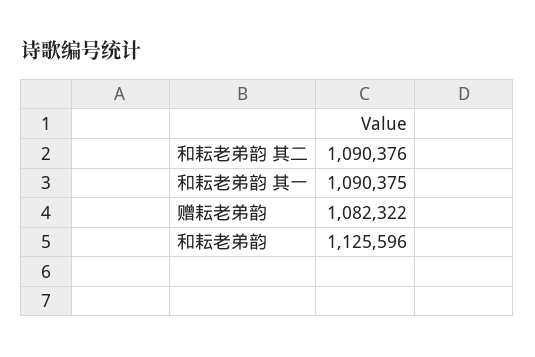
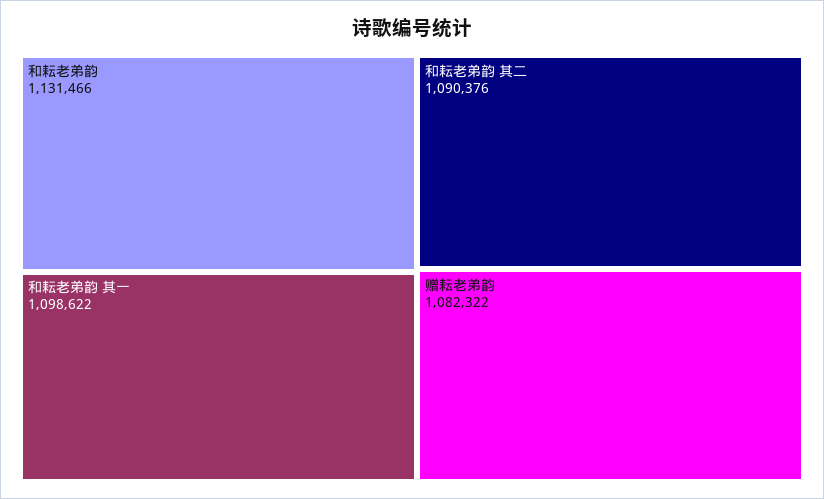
  {
    "和耘老弟韵 其二": 1090376,
-   "和耘老弟韵 其一": 1090375,
+   "和耘老弟韵 其一": 1098622,
    "赠耘老弟韵": 1082322,
-   "和耘老弟韵": 1125596
+   "和耘老弟韵": 1131466
  }

